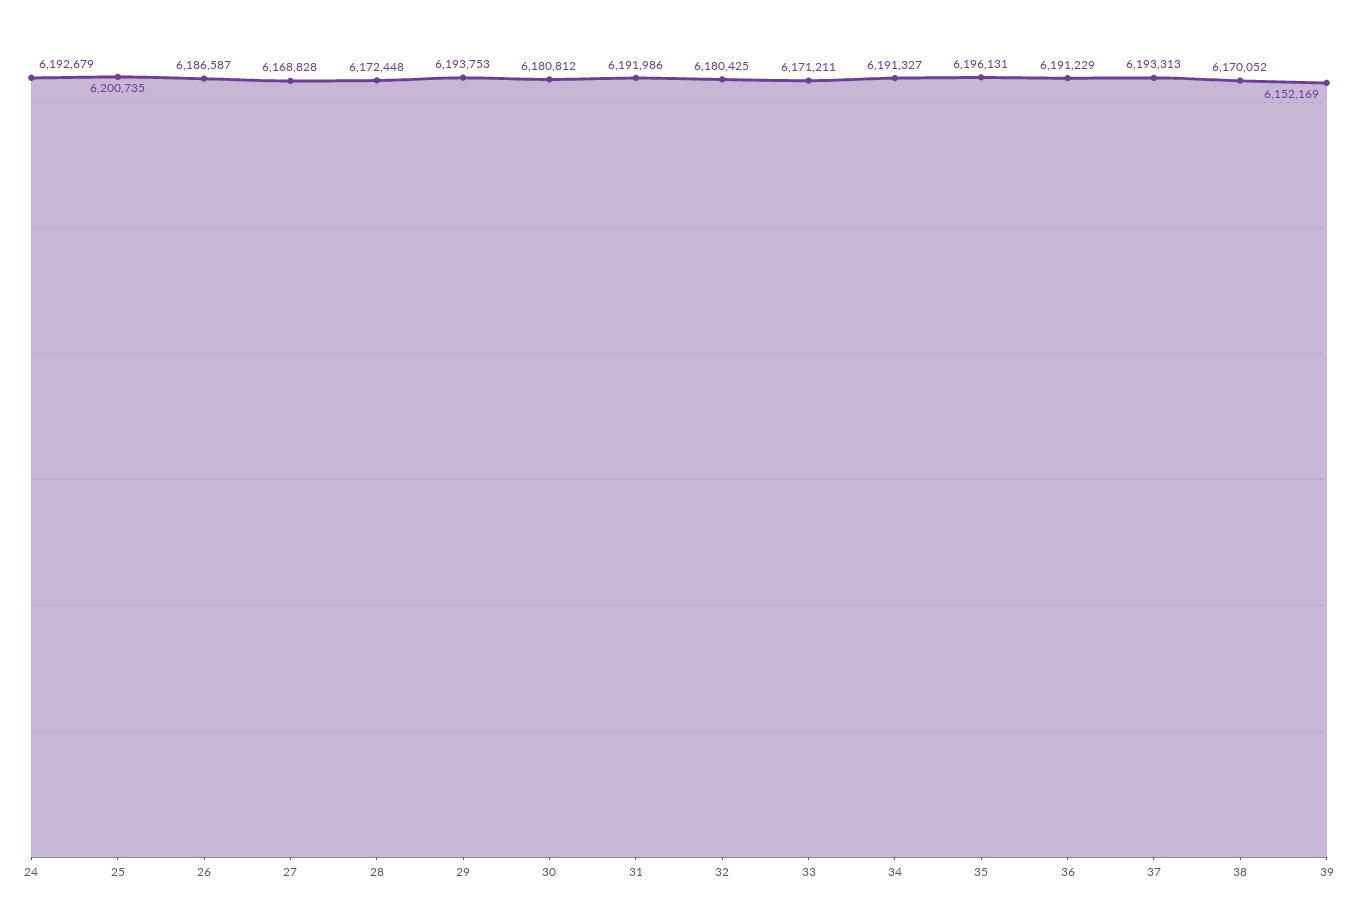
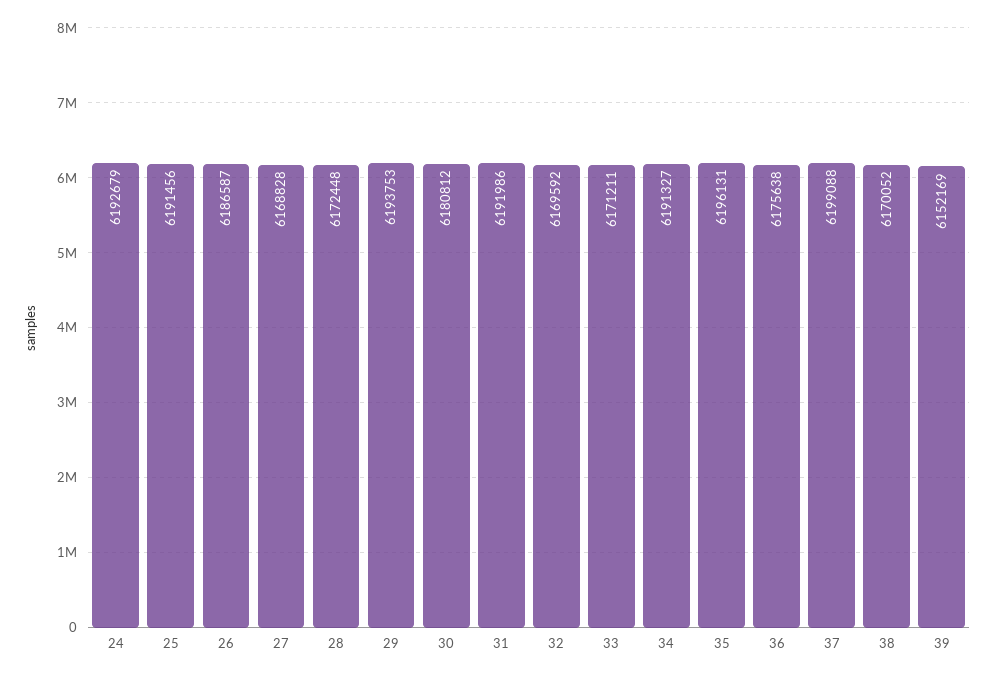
  {
    "24": 6192679,
-   "25": 6200735,
+   "25": 6191456,
    "26": 6186587,
    "27": 6168828,
    "28": 6172448,
    "29": 6193753,
    "30": 6180812,
    "31": 6191986,
-   "32": 6180425,
+   "32": 6169592,
    "33": 6171211,
    "34": 6191327,
    "35": 6196131,
-   "36": 6191229,
+   "36": 6175638,
-   "37": 6193313,
+   "37": 6199088,
    "38": 6170052,
    "39": 6152169
  }

